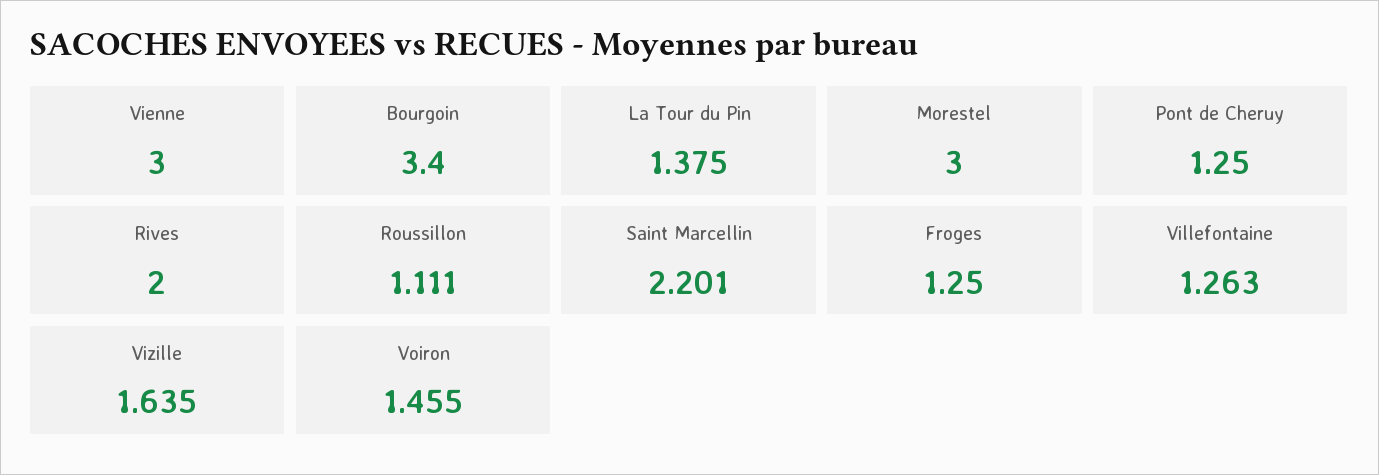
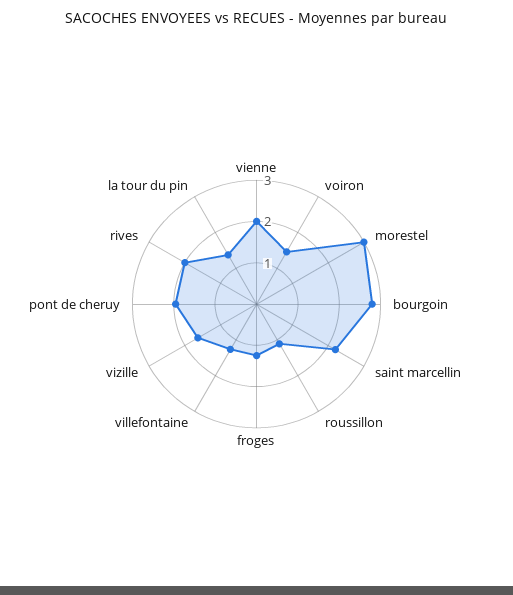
  {
-   "Vienne": 3,
+   "Vienne": 2,
-   "Bourgoin": 3.4,
+   "Bourgoin": 2.8,
    "La Tour du Pin": 1.375,
    "Morestel": 3,
-   "Pont de Cheruy": 1.25,
+   "Pont de Cheruy": 2,
    "Rives": 2,
    "Roussillon": 1.111,
    "Saint Marcellin": 2.201,
    "Froges": 1.25,
    "Villefontaine": 1.263,
    "Vizille": 1.635,
    "Voiron": 1.455
  }

